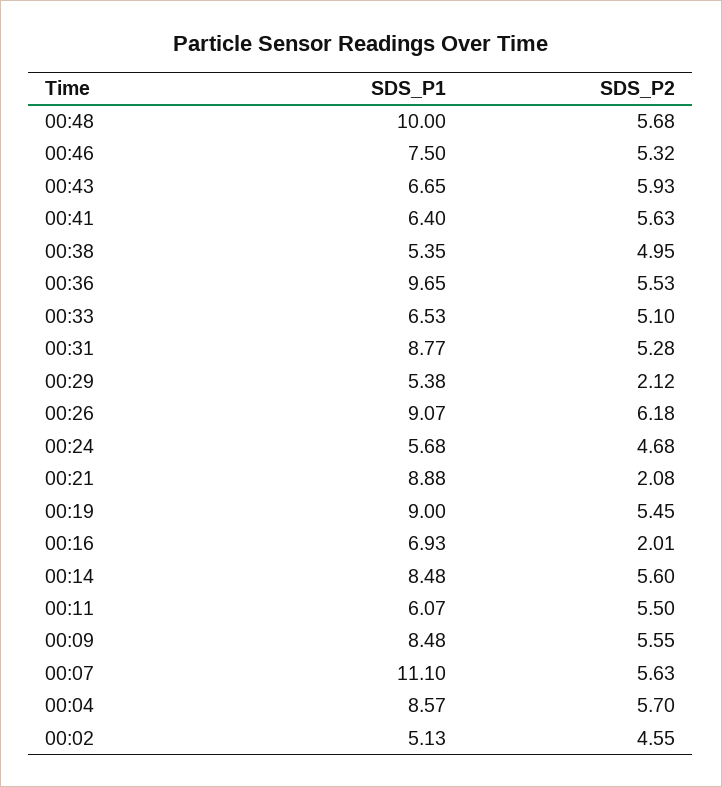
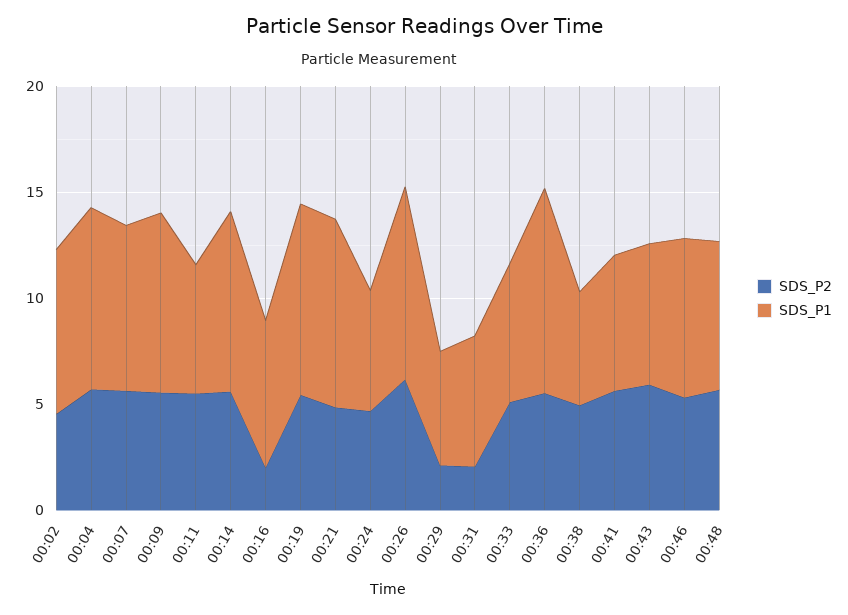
  {
    "SDS_P1": {
-     "00:48": 10,
+     "00:48": 7,
      "00:46": 7.5,
      "00:43": 6.65,
      "00:41": 6.4,
      "00:38": 5.35,
      "00:36": 9.65,
      "00:33": 6.53,
-     "00:31": 8.77,
+     "00:31": 6,
      "00:29": 5.38,
      "00:26": 9.07,
      "00:24": 5.68,
      "00:21": 8.88,
      "00:19": 9,
      "00:16": 6.93,
      "00:14": 8.48,
      "00:11": 6.07,
      "00:09": 8.48,
-     "00:07": 11.1,
+     "00:07": 8,
      "00:04": 8.57,
-     "00:02": 5.13
+     "00:02": 8
    },
    "SDS_P2": {
      "00:48": 5.68,
      "00:46": 5.32,
      "00:43": 5.93,
      "00:41": 5.63,
      "00:38": 4.95,
      "00:36": 5.53,
      "00:33": 5.1,
-     "00:31": 5.28,
+     "00:31": 2,
      "00:29": 2.12,
      "00:26": 6.18,
      "00:24": 4.68,
-     "00:21": 2.08,
+     "00:21": 5,
      "00:19": 5.45,
      "00:16": 2.01,
      "00:14": 5.6,
      "00:11": 5.5,
      "00:09": 5.55,
      "00:07": 5.63,
      "00:04": 5.7,
      "00:02": 4.55
    }
  }

